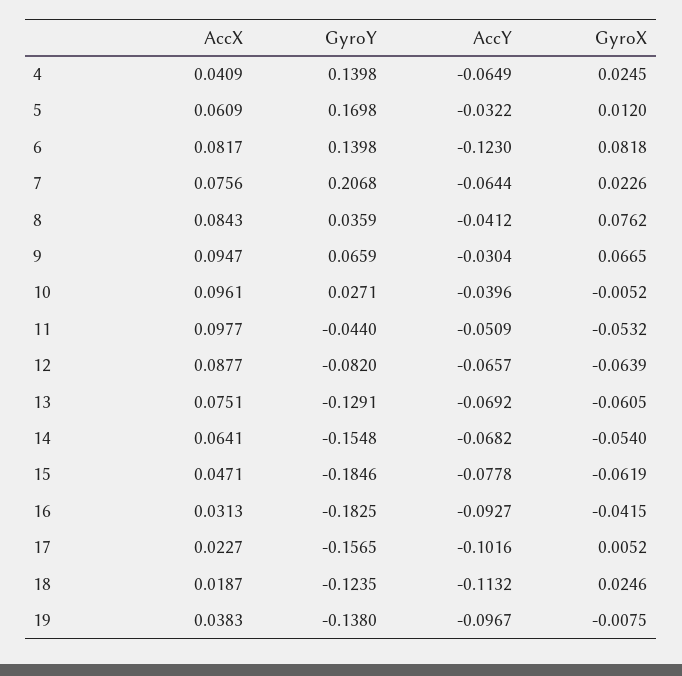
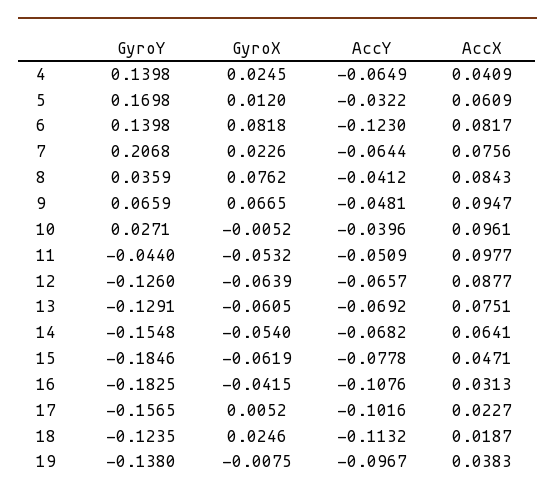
  {
    "AccX": {
      "4": 0.0409,
      "5": 0.0609,
      "6": 0.0817,
      "7": 0.0756,
      "8": 0.0843,
      "9": 0.0947,
      "10": 0.0961,
      "11": 0.0977,
      "12": 0.0877,
      "13": 0.0751,
      "14": 0.0641,
      "15": 0.0471,
      "16": 0.0313,
      "17": 0.0227,
      "18": 0.0187,
      "19": 0.0383
    },
    "GyroY": {
      "4": 0.1398,
      "5": 0.1698,
      "6": 0.1398,
      "7": 0.2068,
      "8": 0.0359,
      "9": 0.0659,
      "10": 0.0271,
      "11": -0.044,
-     "12": -0.082,
+     "12": -0.126,
      "13": -0.1291,
      "14": -0.1548,
      "15": -0.1846,
      "16": -0.1825,
      "17": -0.1565,
      "18": -0.1235,
      "19": -0.138
    },
    "AccY": {
      "4": -0.0649,
      "5": -0.0322,
      "6": -0.123,
      "7": -0.0644,
      "8": -0.0412,
-     "9": -0.0304,
+     "9": -0.0481,
      "10": -0.0396,
      "11": -0.0509,
      "12": -0.0657,
      "13": -0.0692,
      "14": -0.0682,
      "15": -0.0778,
-     "16": -0.0927,
+     "16": -0.1076,
      "17": -0.1016,
      "18": -0.1132,
      "19": -0.0967
    },
    "GyroX": {
      "4": 0.0245,
      "5": 0.012,
      "6": 0.0818,
      "7": 0.0226,
      "8": 0.0762,
      "9": 0.0665,
      "10": -0.0052,
      "11": -0.0532,
      "12": -0.0639,
      "13": -0.0605,
      "14": -0.054,
      "15": -0.0619,
      "16": -0.0415,
      "17": 0.0052,
      "18": 0.0246,
      "19": -0.0075
    }
  }

